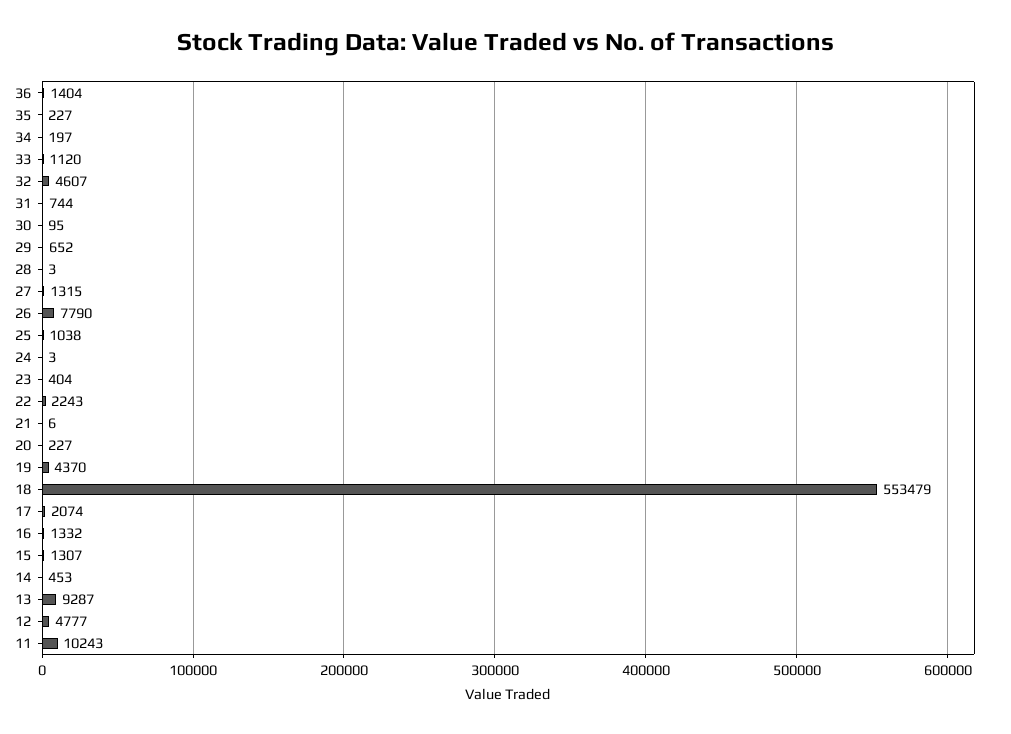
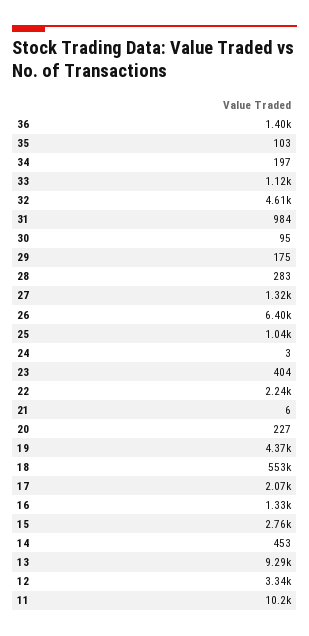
  {
    "36": 1404,
-   "35": 227,
+   "35": 103,
    "34": 197,
    "33": 1120,
    "32": 4607,
-   "31": 744,
+   "31": 984,
    "30": 95,
-   "29": 652,
+   "29": 175,
-   "28": 3,
+   "28": 283,
    "27": 1315,
-   "26": 7790,
+   "26": 6400,
    "25": 1038,
    "24": 3,
    "23": 404,
    "22": 2243,
    "21": 6,
    "20": 227,
    "19": 4370,
    "18": 553479,
    "17": 2074,
    "16": 1332,
-   "15": 1307,
+   "15": 2760,
    "14": 453,
    "13": 9287,
-   "12": 4777,
+   "12": 3340,
    "11": 10243
  }

